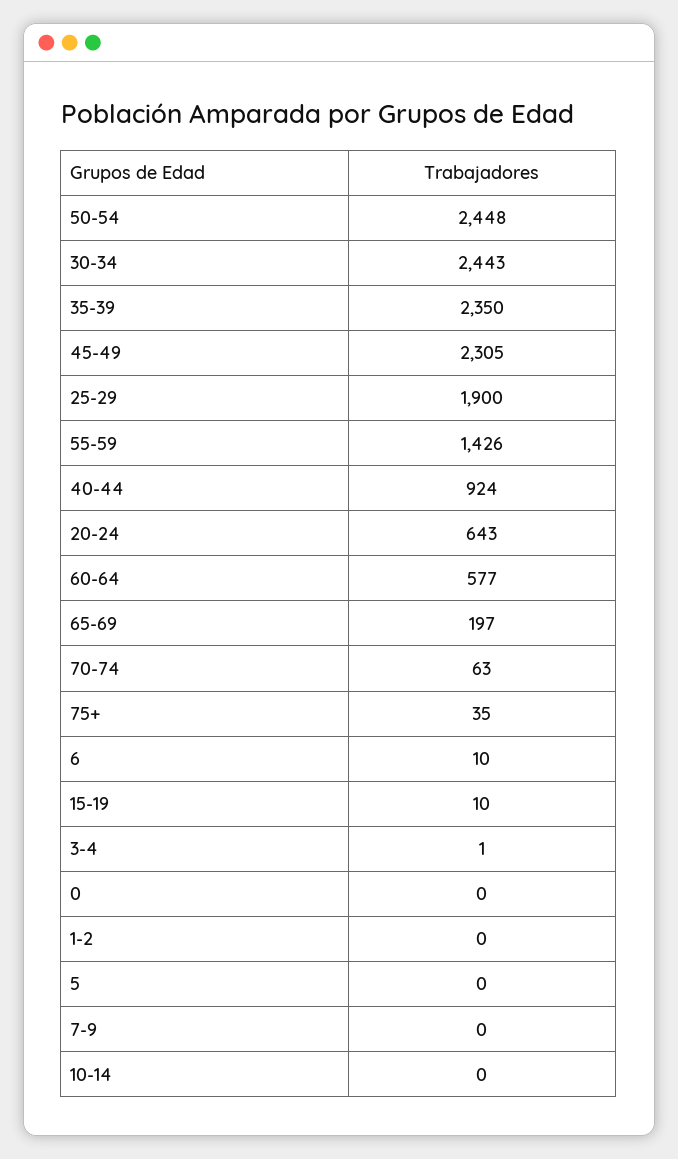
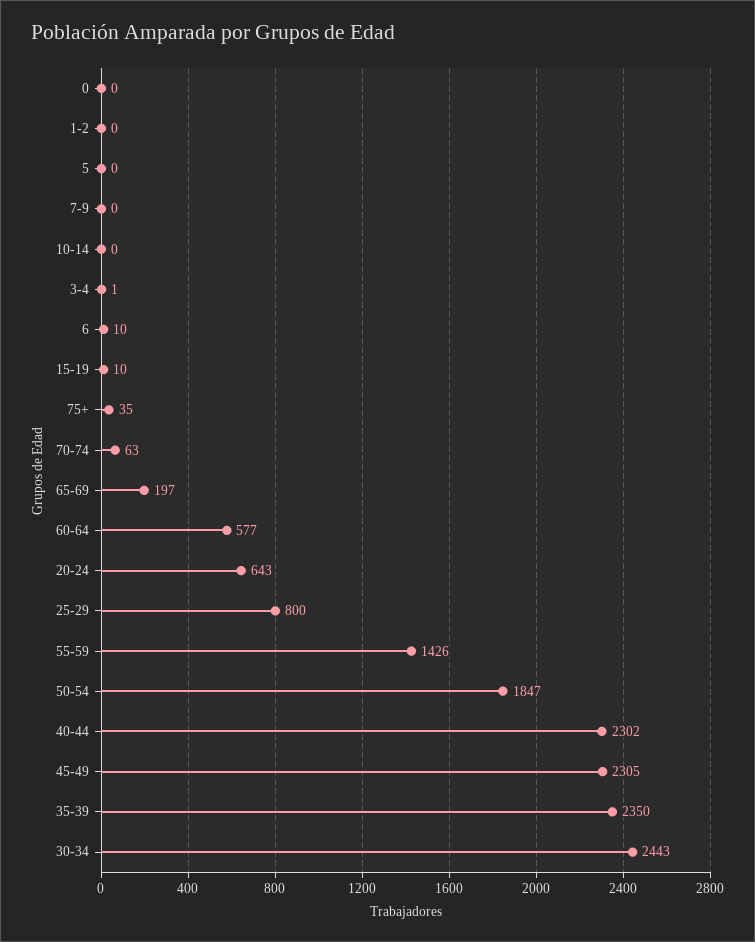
  {
-   "50-54": 2448,
+   "50-54": 1847,
    "30-34": 2443,
    "35-39": 2350,
    "45-49": 2305,
-   "25-29": 1900,
+   "25-29": 800,
    "55-59": 1426,
-   "40-44": 924,
+   "40-44": 2302,
    "20-24": 643,
    "60-64": 577,
    "65-69": 197,
    "70-74": 63,
    "75+": 35,
    "6": 10,
    "15-19": 10,
    "3-4": 1,
    "0": 0,
    "1-2": 0,
    "5": 0,
    "7-9": 0,
    "10-14": 0
  }

